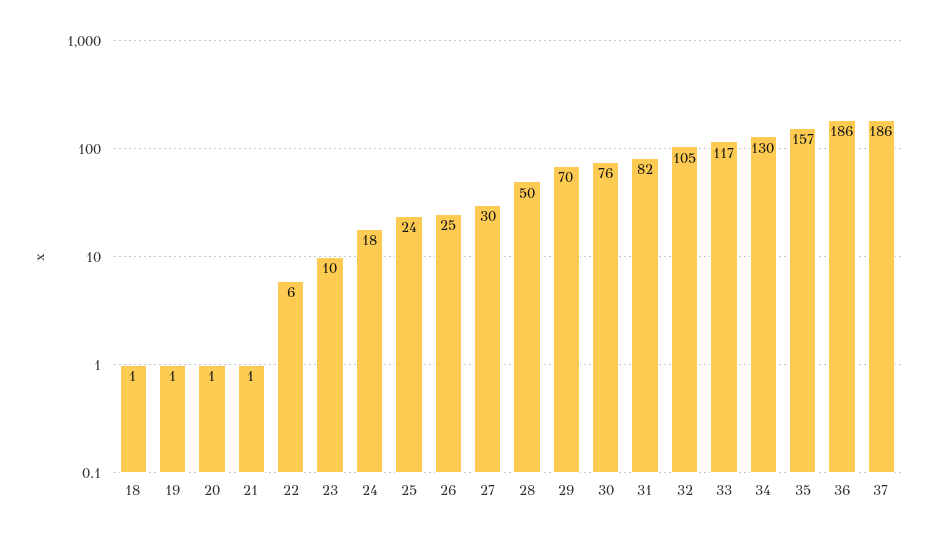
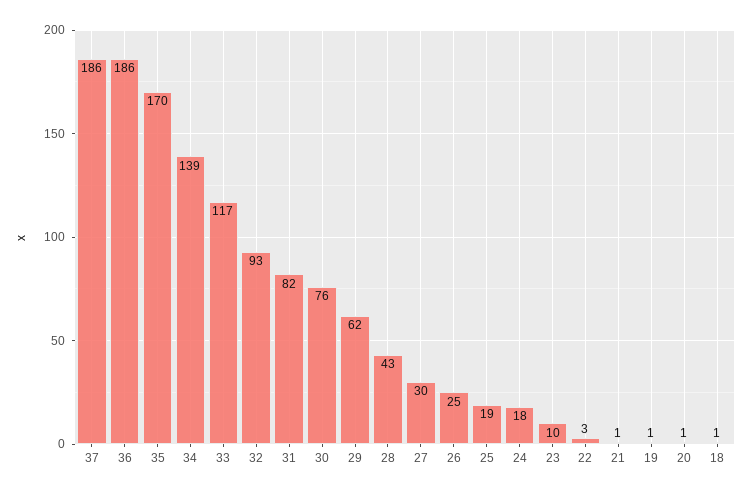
  {
    "18": 1,
    "19": 1,
    "20": 1,
    "21": 1,
-   "22": 6,
+   "22": 3,
    "23": 10,
    "24": 18,
-   "25": 24,
+   "25": 19,
    "26": 25,
    "27": 30,
-   "28": 50,
+   "28": 43,
-   "29": 70,
+   "29": 62,
    "30": 76,
    "31": 82,
-   "32": 105,
+   "32": 93,
    "33": 117,
-   "34": 130,
+   "34": 139,
-   "35": 157,
+   "35": 170,
    "36": 186,
    "37": 186
  }

